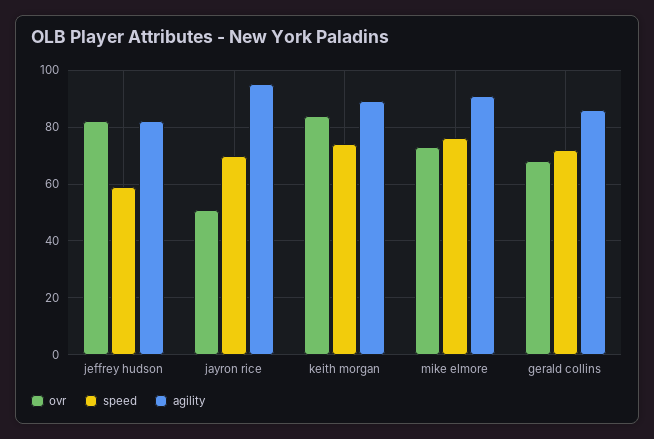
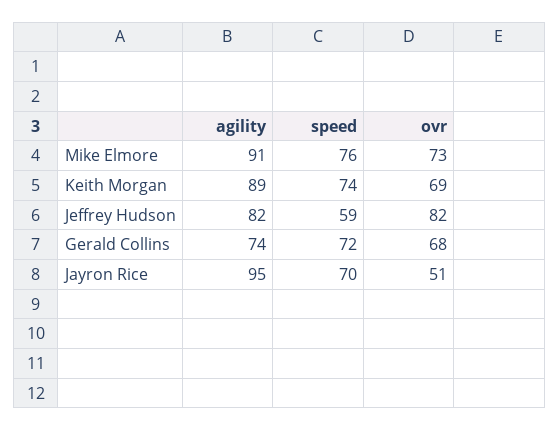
  {
    "ovr": {
      "jeffrey hudson": 82,
      "jayron rice": 51,
-     "keith morgan": 85,
+     "keith morgan": 69,
      "mike elmore": 73,
      "gerald collins": 68
    },
    "speed": {
      "jeffrey hudson": 59,
      "jayron rice": 70,
      "keith morgan": 74,
      "mike elmore": 76,
      "gerald collins": 72
    },
    "agility": {
      "jeffrey hudson": 82,
      "jayron rice": 95,
      "keith morgan": 89,
      "mike elmore": 91,
-     "gerald collins": 85
+     "gerald collins": 74
    }
  }

